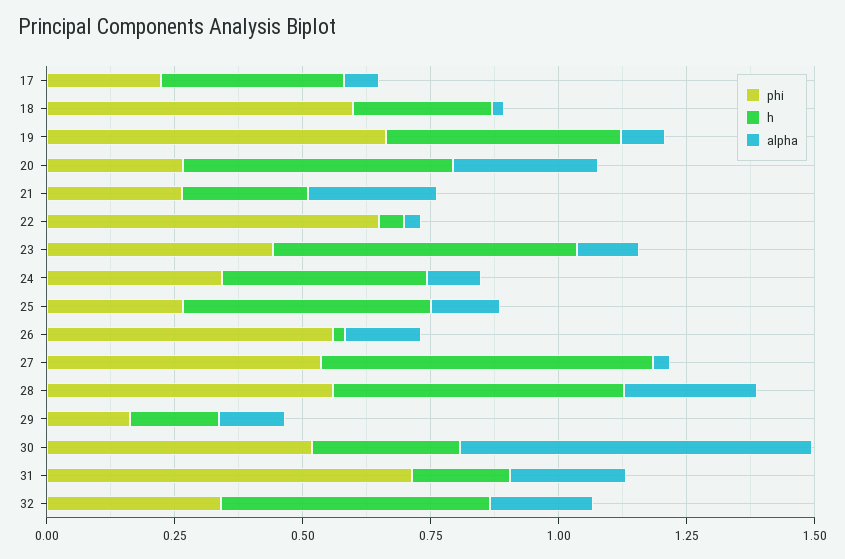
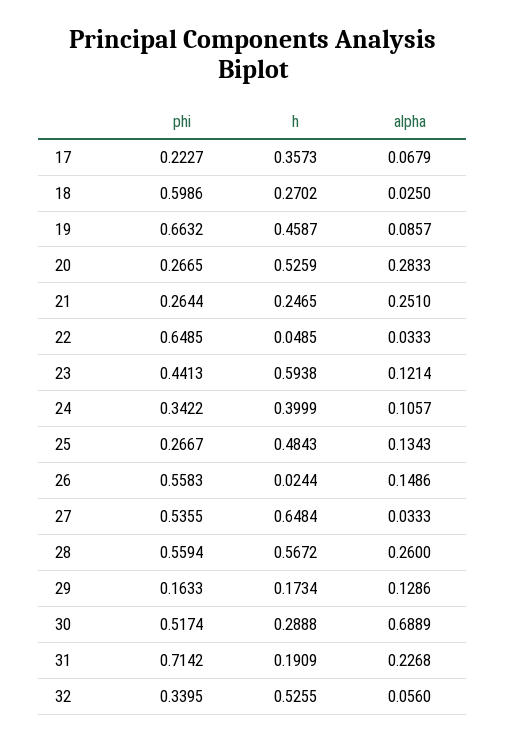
  {
    "phi": {
      "17": 0.2227,
      "18": 0.5986,
      "19": 0.6632,
      "20": 0.2665,
      "21": 0.2644,
      "22": 0.6485,
      "23": 0.4413,
      "24": 0.3422,
      "25": 0.2667,
      "26": 0.5583,
      "27": 0.5355,
      "28": 0.5594,
      "29": 0.1633,
      "30": 0.5174,
      "31": 0.7142,
      "32": 0.3395
    },
    "h": {
      "17": 0.3573,
      "18": 0.2702,
      "19": 0.4587,
      "20": 0.5259,
      "21": 0.2465,
      "22": 0.0485,
      "23": 0.5938,
      "24": 0.3999,
      "25": 0.4843,
      "26": 0.0244,
      "27": 0.6484,
      "28": 0.5672,
      "29": 0.1734,
      "30": 0.2888,
      "31": 0.1909,
      "32": 0.5255
    },
    "alpha": {
      "17": 0.0679,
      "18": 0.025,
      "19": 0.0857,
      "20": 0.2833,
      "21": 0.251,
      "22": 0.0333,
      "23": 0.1214,
      "24": 0.1057,
      "25": 0.1343,
      "26": 0.1486,
      "27": 0.0333,
      "28": 0.26,
      "29": 0.1286,
      "30": 0.6889,
      "31": 0.2268,
-     "32": 0.2
+     "32": 0.056
    }
  }

